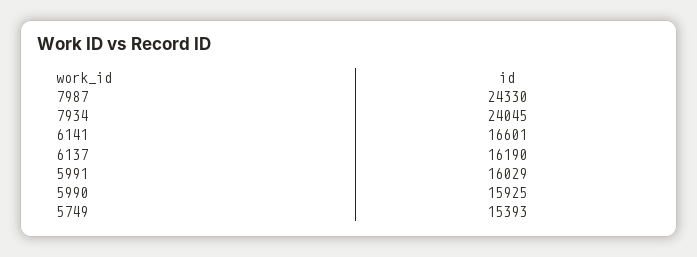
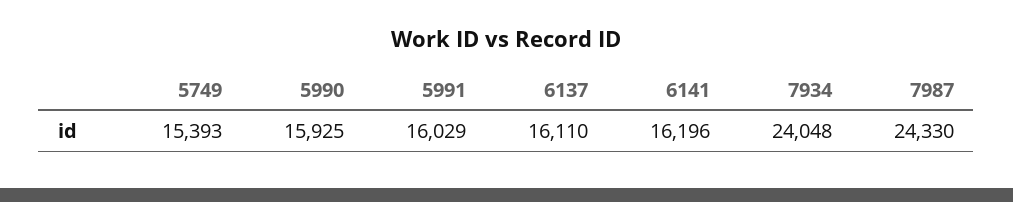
  {
    "7987": 24330,
-   "7934": 24045,
+   "7934": 24048,
-   "6141": 16601,
+   "6141": 16196,
-   "6137": 16190,
+   "6137": 16110,
    "5991": 16029,
    "5990": 15925,
    "5749": 15393
  }

